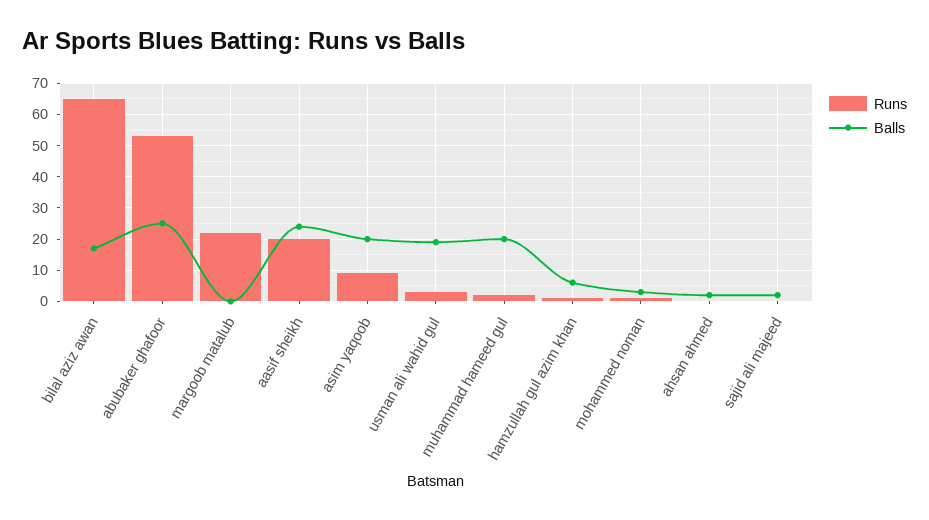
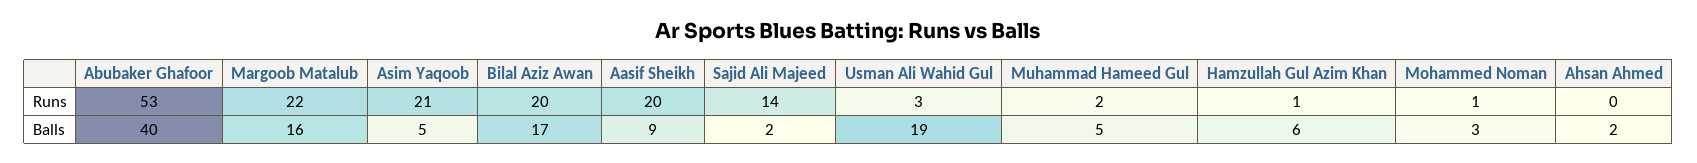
  {
    "Runs": {
-     "bilal aziz awan": 65,
+     "bilal aziz awan": 20,
      "abubaker ghafoor": 53,
      "margoob matalub": 22,
      "aasif sheikh": 20,
-     "asim yaqoob": 10,
+     "asim yaqoob": 21,
      "usman ali wahid gul": 3,
      "muhammad hameed gul": 2,
      "hamzullah gul azim khan": 1,
      "mohammed noman": 1,
      "ahsan ahmed": 0,
-     "sajid ali majeed": 0
+     "sajid ali majeed": 14
    },
    "Balls": {
      "bilal aziz awan": 17,
-     "abubaker ghafoor": 25,
+     "abubaker ghafoor": 40,
-     "margoob matalub": 0,
+     "margoob matalub": 16,
-     "aasif sheikh": 25,
+     "aasif sheikh": 9,
-     "asim yaqoob": 20,
+     "asim yaqoob": 5,
      "usman ali wahid gul": 19,
-     "muhammad hameed gul": 20,
+     "muhammad hameed gul": 5,
      "hamzullah gul azim khan": 6,
      "mohammed noman": 3,
      "ahsan ahmed": 2,
      "sajid ali majeed": 2
    }
  }

